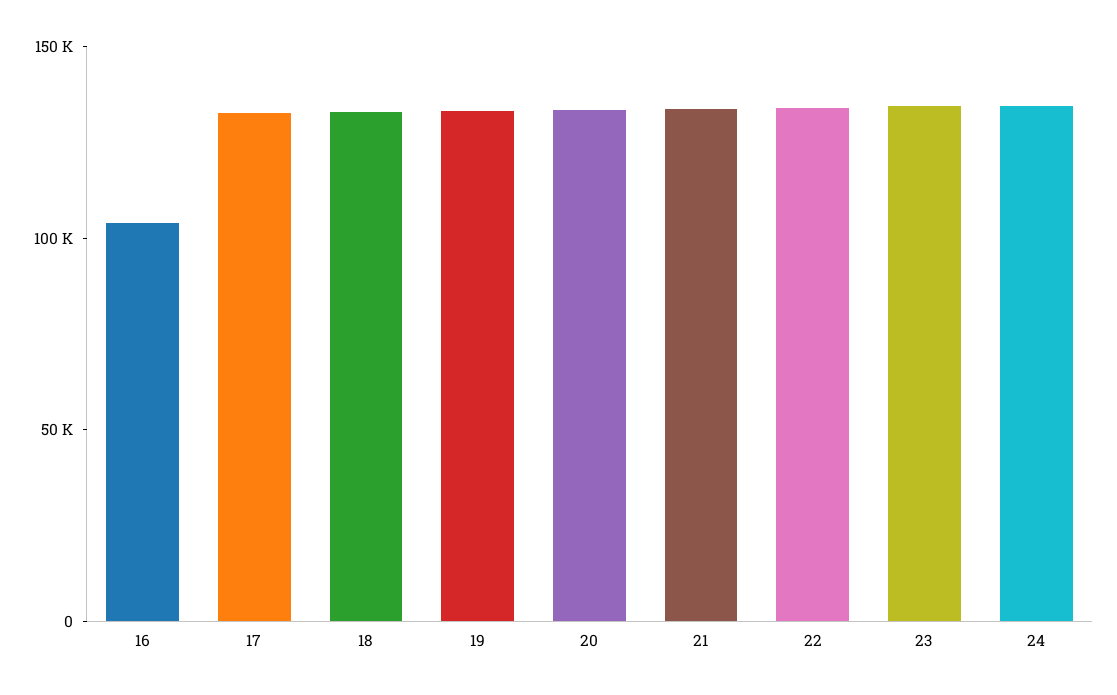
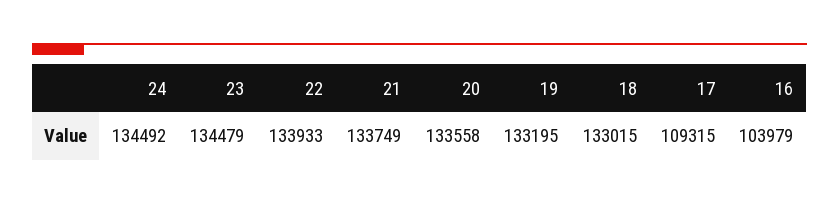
  {
    "16": 103979,
-   "17": 130000,
+   "17": 109315,
    "18": 133015,
    "19": 133195,
    "20": 133558,
    "21": 133749,
    "22": 133933,
    "23": 134479,
    "24": 134492
  }

